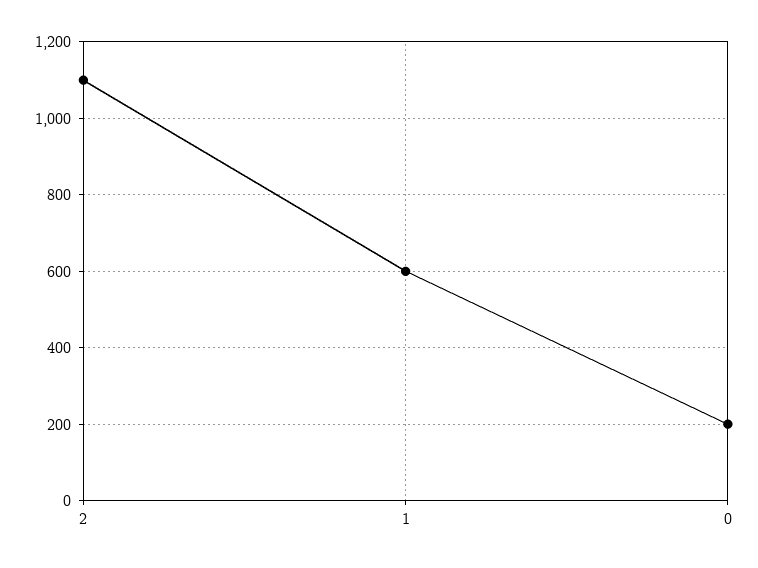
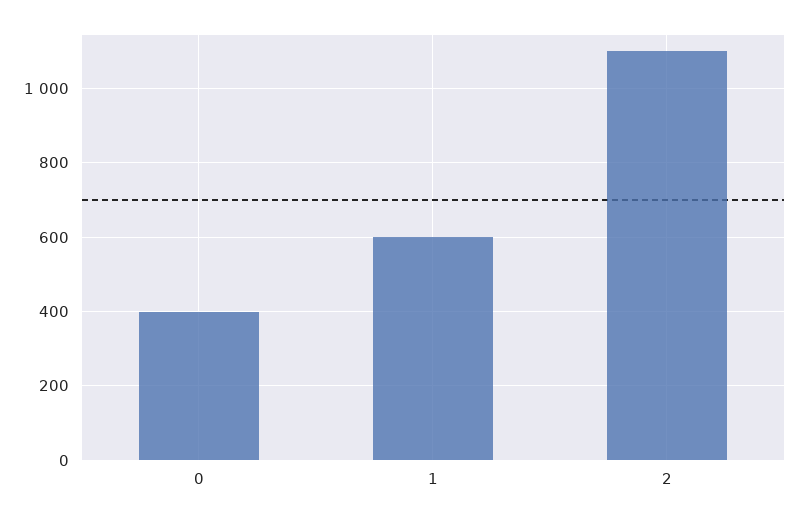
  {
    "2": 1100,
    "1": 600,
-   "0": 200
+   "0": 400
  }

